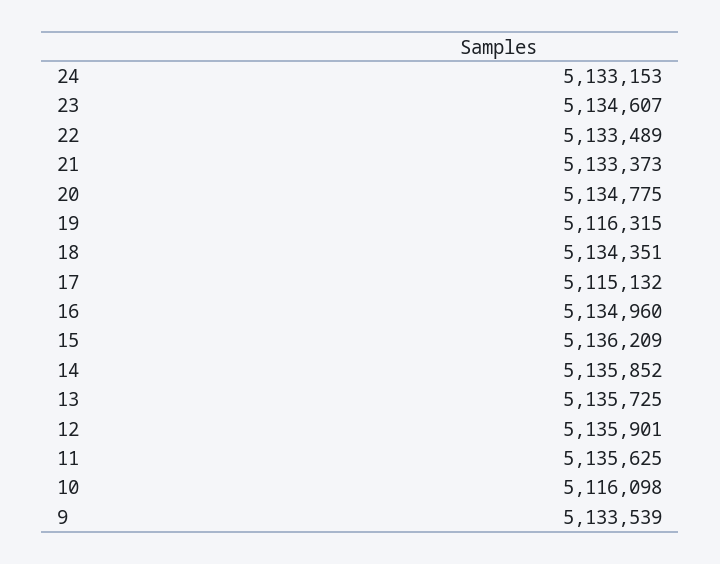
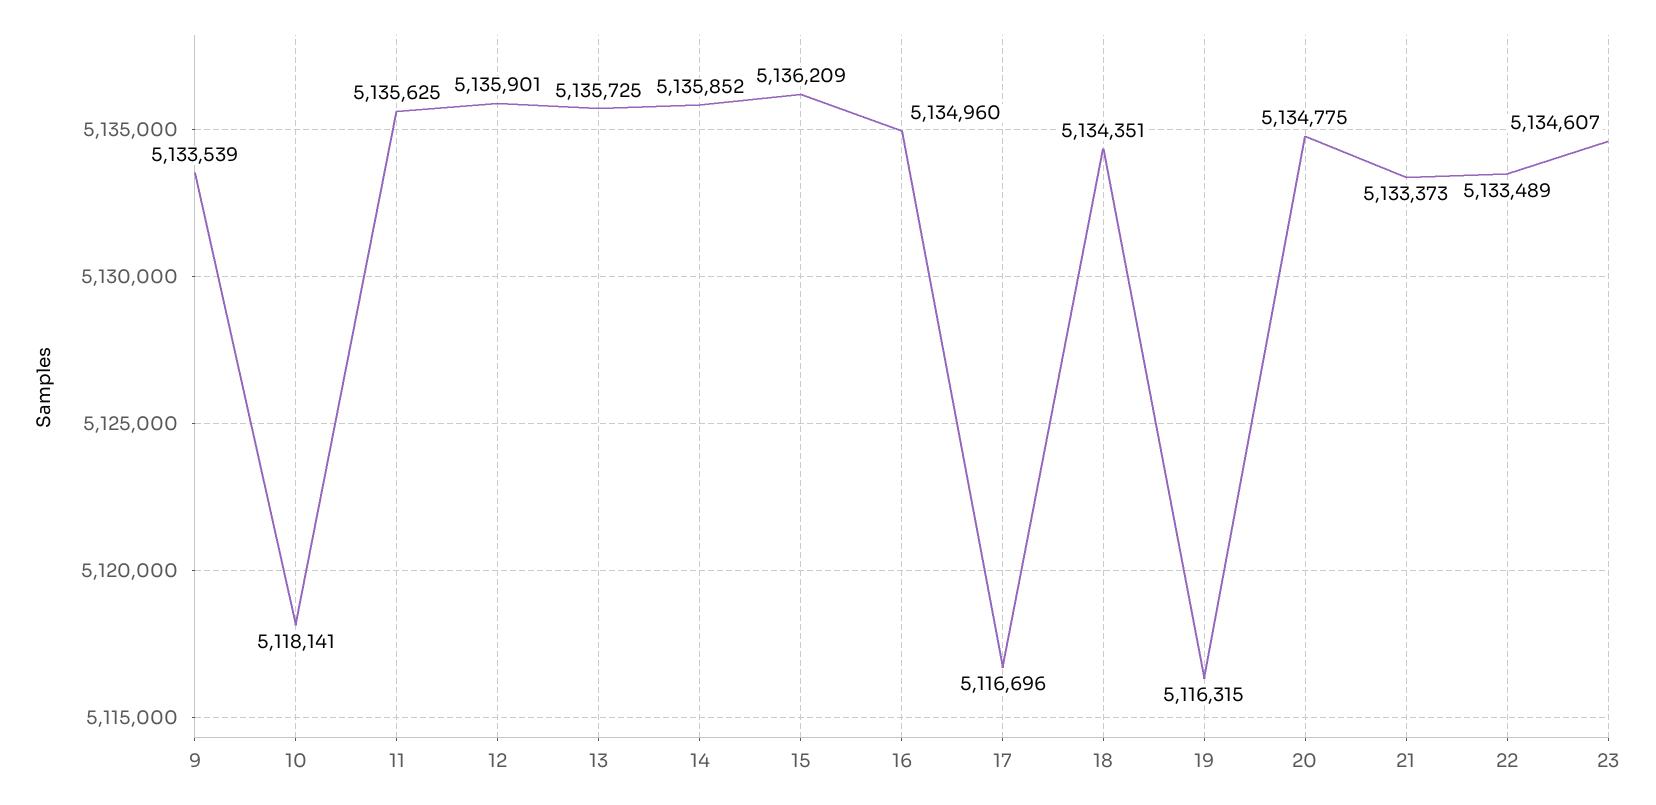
  {
-   "24": 5133153,
    "23": 5134607,
    "22": 5133489,
    "21": 5133373,
    "20": 5134775,
    "19": 5116315,
    "18": 5134351,
-   "17": 5115132,
+   "17": 5116696,
    "16": 5134960,
    "15": 5136209,
    "14": 5135852,
    "13": 5135725,
    "12": 5135901,
    "11": 5135625,
-   "10": 5116098,
+   "10": 5118141,
    "9": 5133539
  }

